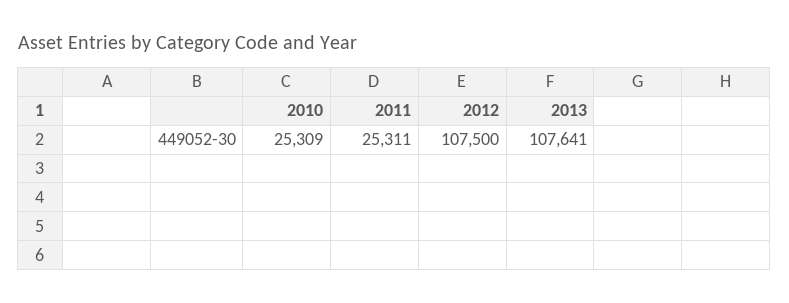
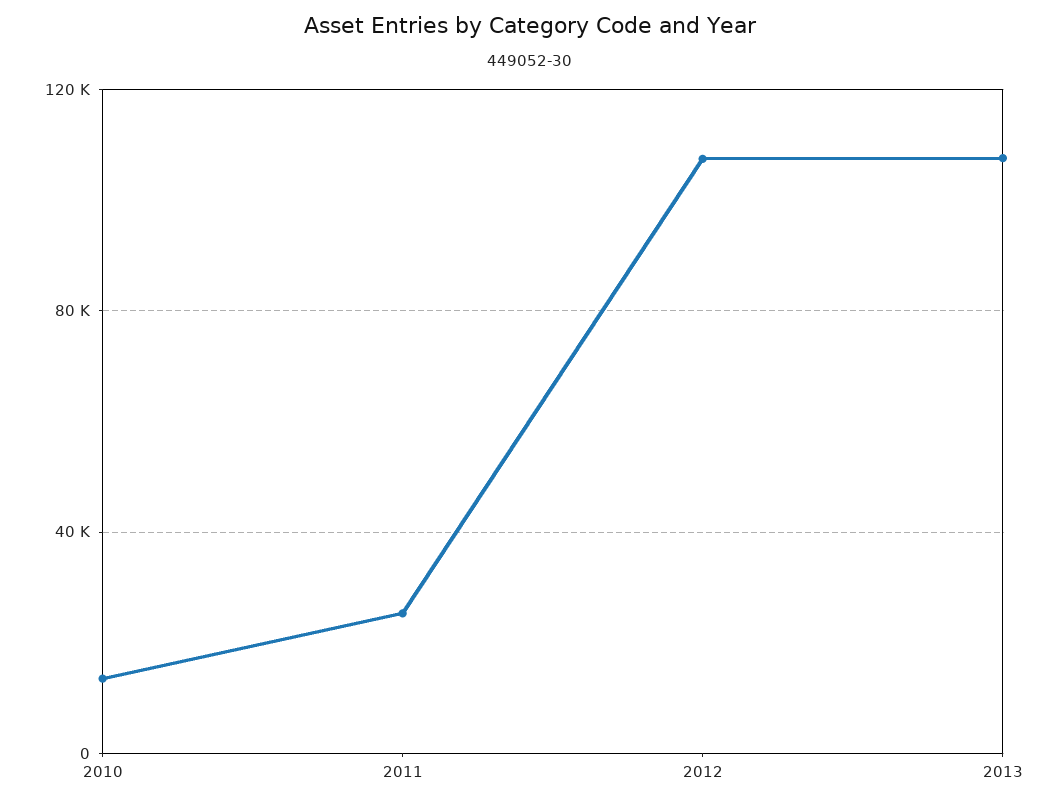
  {
-   "2010": 25309,
+   "2010": 15000,
    "2011": 25311,
    "2012": 107500,
    "2013": 107641
  }

